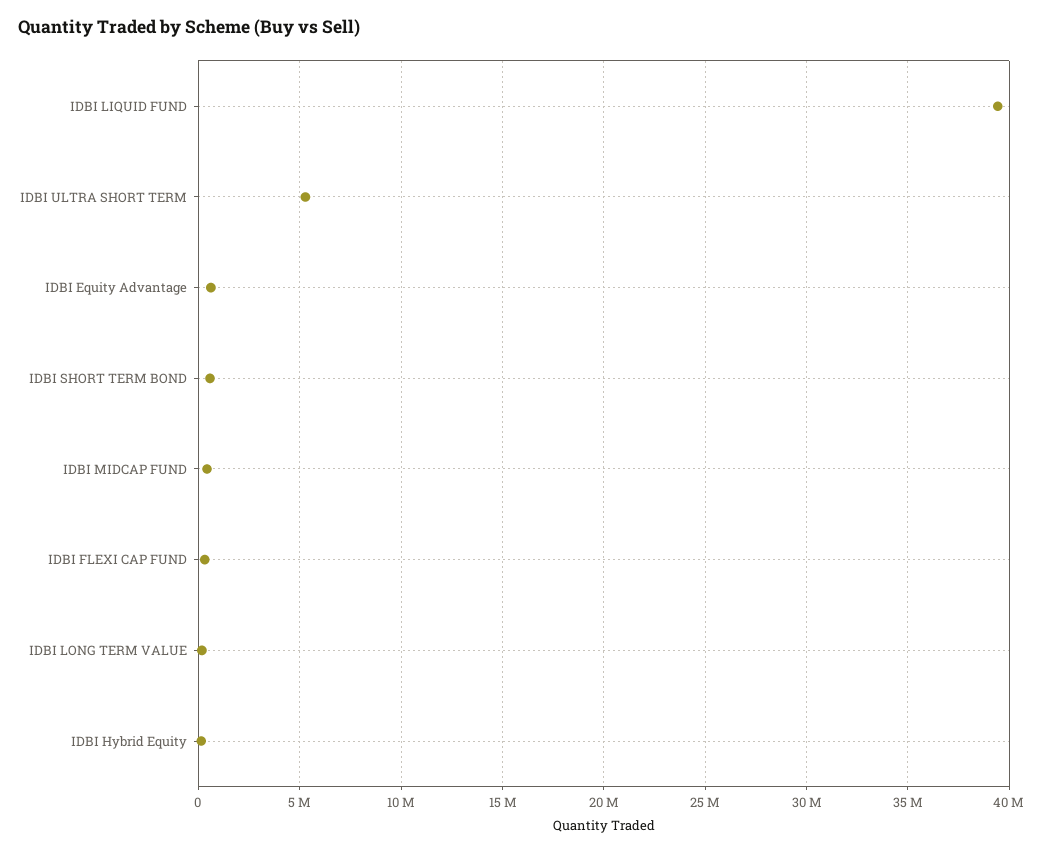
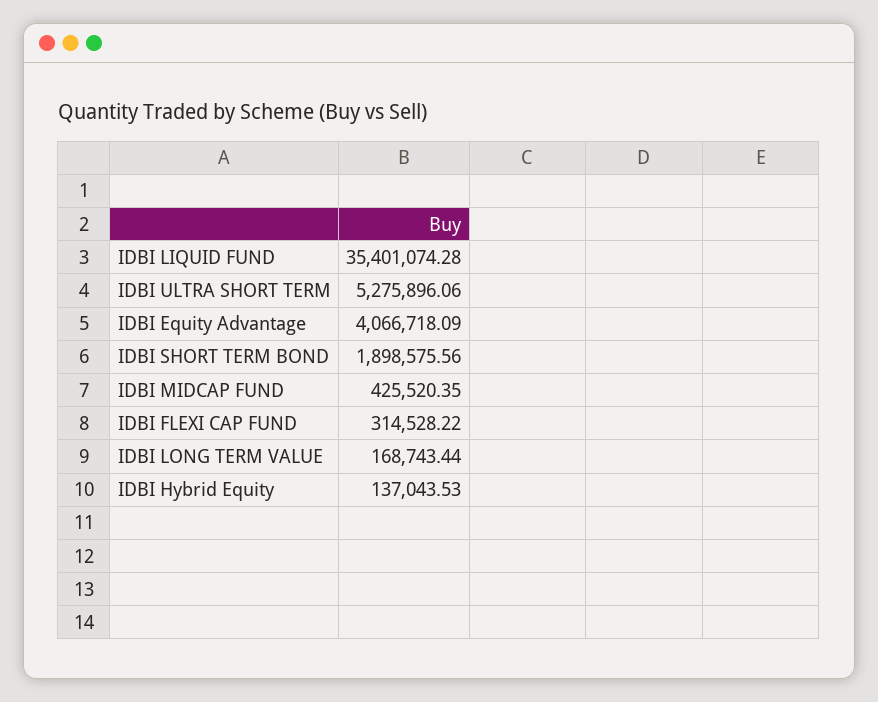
  {
-   "IDBI LIQUID FUND": 39500000,
+   "IDBI LIQUID FUND": 35401074.28,
    "IDBI ULTRA SHORT TERM": 5275896.06,
-   "IDBI Equity Advantage": 500000,
+   "IDBI Equity Advantage": 4066718.09,
-   "IDBI SHORT TERM BOND": 500000,
+   "IDBI SHORT TERM BOND": 1898575.56,
    "IDBI MIDCAP FUND": 425520.35,
    "IDBI FLEXI CAP FUND": 314528.22,
    "IDBI LONG TERM VALUE": 168743.44,
    "IDBI Hybrid Equity": 137043.53
  }

